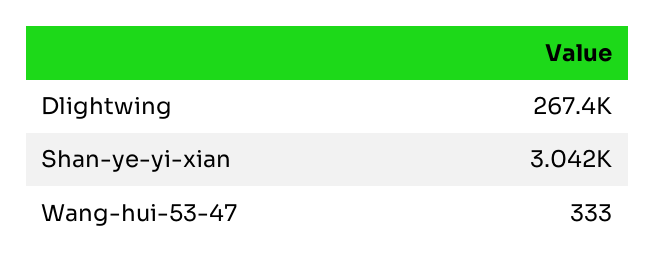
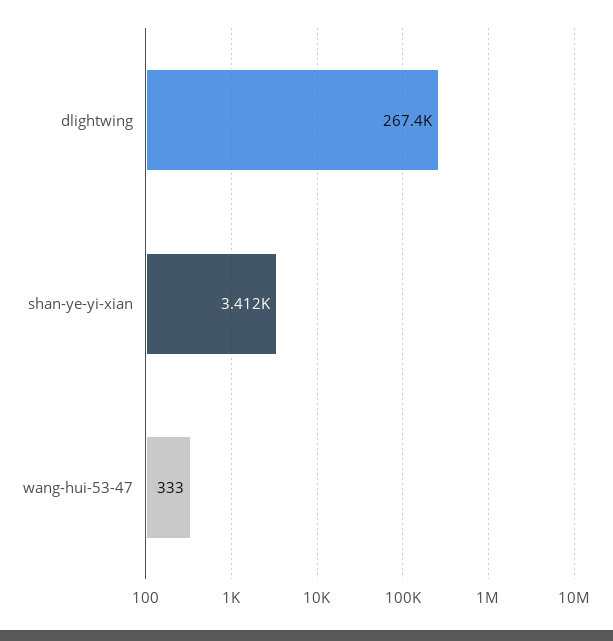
  {
    "Dlightwing": 267400,
-   "Shan-ye-yi-xian": 3042,
+   "Shan-ye-yi-xian": 3412,
    "Wang-hui-53-47": 333
  }

